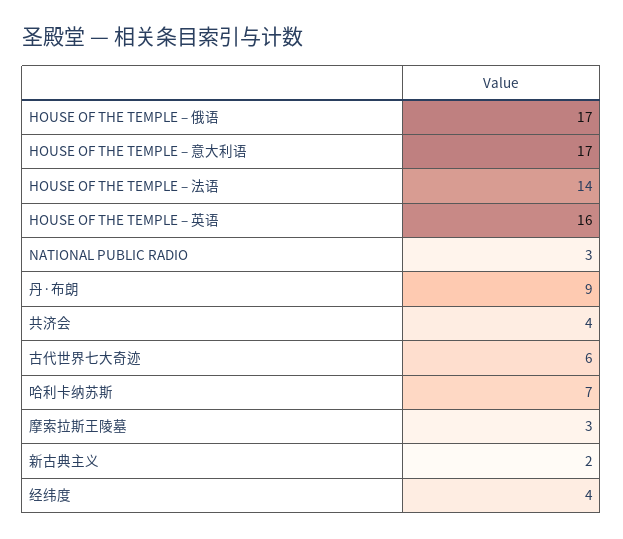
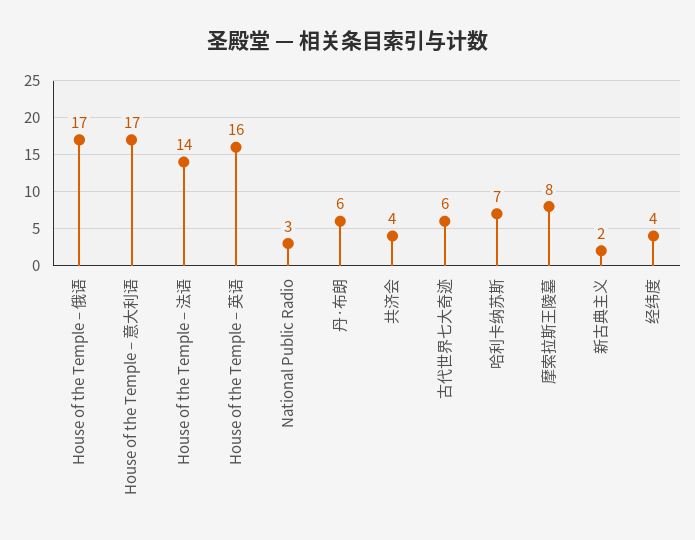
  {
    "HOUSE OF THE TEMPLE – 俄语": 17,
    "HOUSE OF THE TEMPLE – 意大利语": 17,
    "HOUSE OF THE TEMPLE – 法语": 14,
    "HOUSE OF THE TEMPLE – 英语": 16,
    "NATIONAL PUBLIC RADIO": 3,
-   "丹·布朗": 9,
+   "丹·布朗": 6,
    "共济会": 4,
    "古代世界七大奇迹": 6,
    "哈利卡纳苏斯": 7,
-   "摩索拉斯王陵墓": 3,
+   "摩索拉斯王陵墓": 8,
    "新古典主义": 2,
    "经纬度": 4
  }

